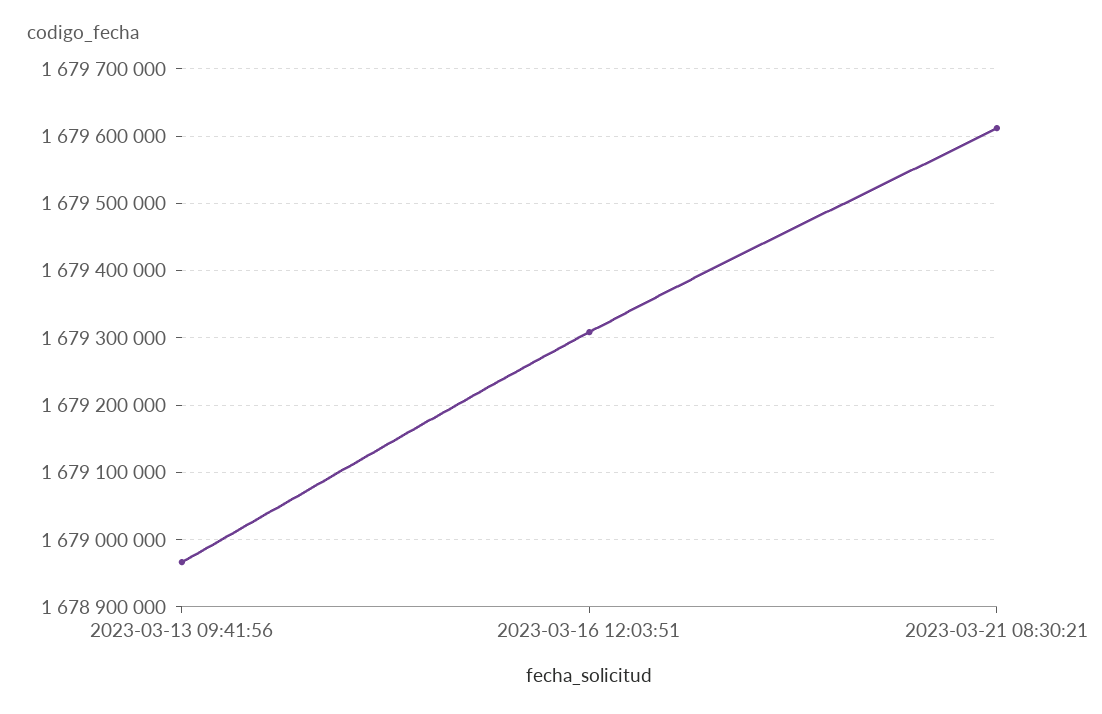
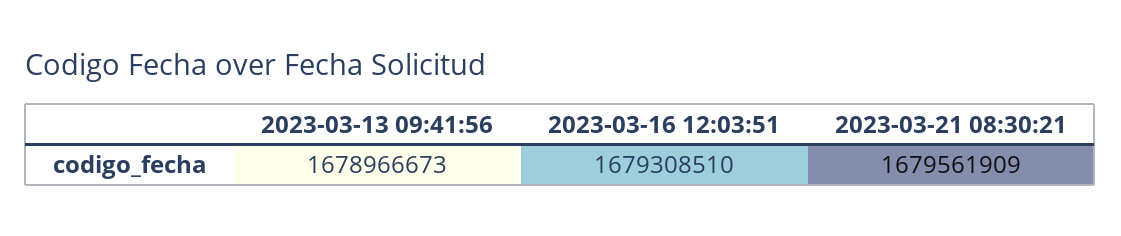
  {
    "2023-03-13 09:41:56": 1678966673,
    "2023-03-16 12:03:51": 1679308510,
-   "2023-03-21 08:30:21": 1679610000
+   "2023-03-21 08:30:21": 1679561909
  }

